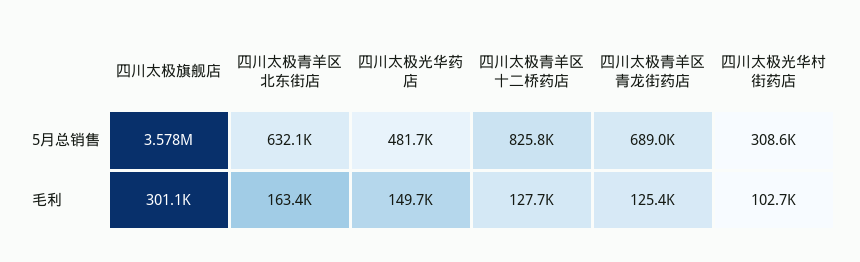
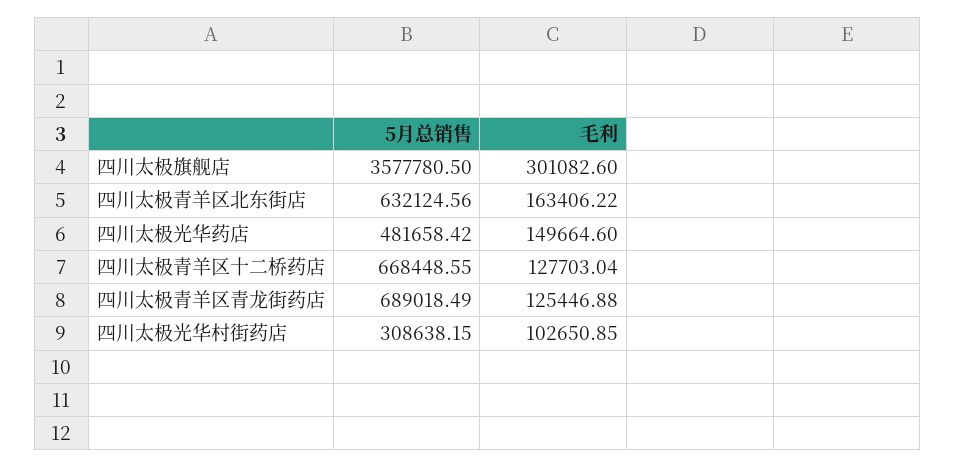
  {
    "四川太极旗舰店": {
      "5月总销售": 3577780.5,
      "毛利": 301082.6
    },
    "四川太极青羊区北东街店": {
      "5月总销售": 632124.56,
      "毛利": 163406.22
    },
    "四川太极光华药店": {
      "5月总销售": 481658.42,
      "毛利": 149664.6
    },
    "四川太极青羊区十二桥药店": {
-     "5月总销售": 825800,
+     "5月总销售": 668448.55,
      "毛利": 127703.04
    },
    "四川太极青羊区青龙街药店": {
      "5月总销售": 689018.49,
      "毛利": 125446.88
    },
    "四川太极光华村街药店": {
      "5月总销售": 308638.15,
      "毛利": 102650.85
    }
  }

